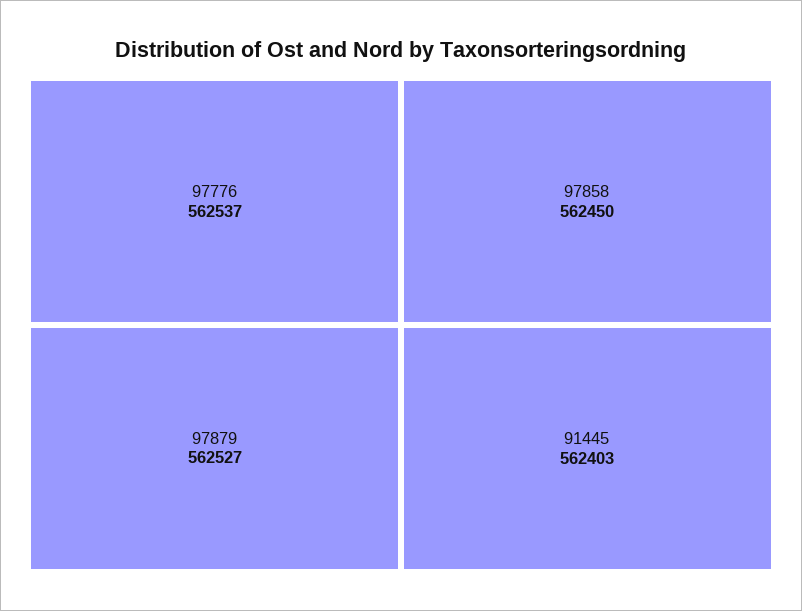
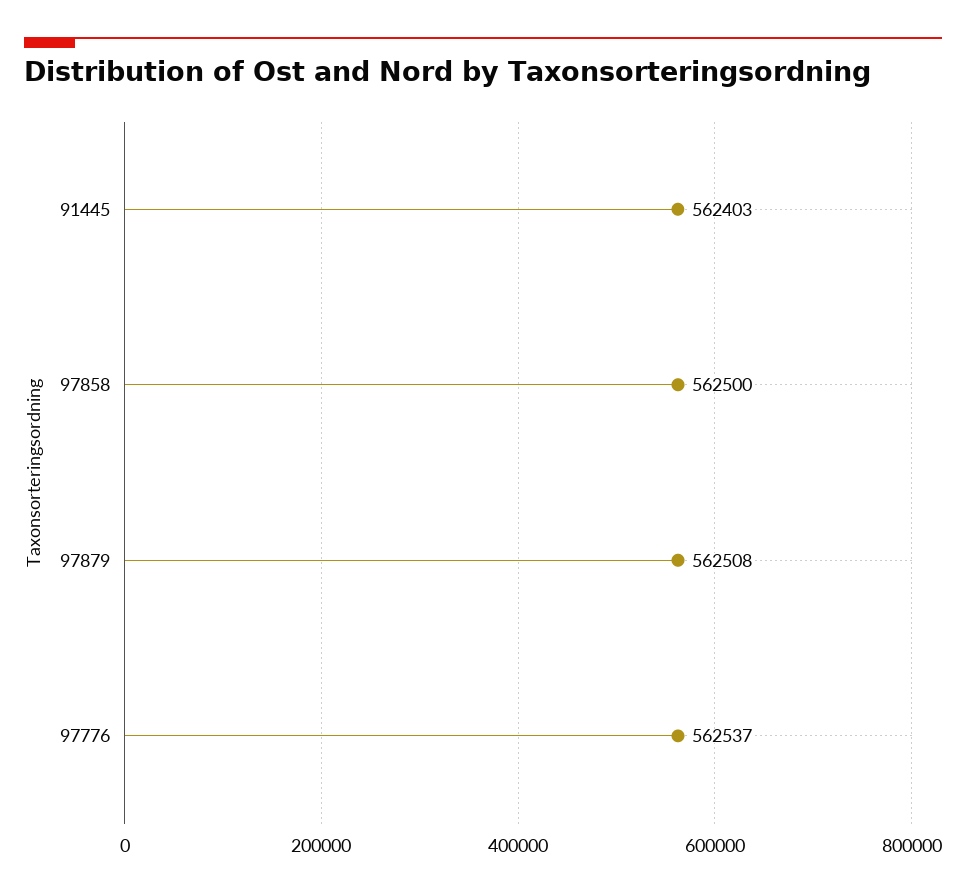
  {
    "97776": 562537,
-   "97879": 562527,
+   "97879": 562508,
-   "97858": 562450,
+   "97858": 562500,
    "91445": 562403
  }

